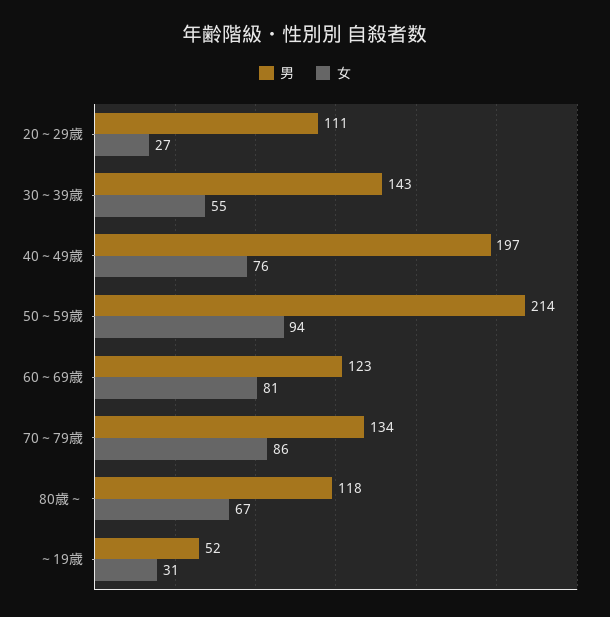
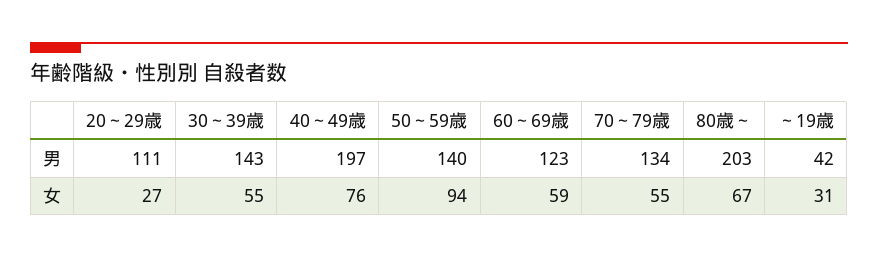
  {
    "男": {
      "20～29歳": 111,
      "30～39歳": 143,
      "40～49歳": 197,
-     "50～59歳": 214,
+     "50～59歳": 140,
      "60～69歳": 123,
      "70～79歳": 134,
-     "80歳～": 118,
+     "80歳～": 203,
-     "～19歳": 52
+     "～19歳": 42
    },
    "女": {
      "20～29歳": 27,
      "30～39歳": 55,
      "40～49歳": 76,
      "50～59歳": 94,
-     "60～69歳": 81,
+     "60～69歳": 59,
-     "70～79歳": 86,
+     "70～79歳": 55,
      "80歳～": 67,
      "～19歳": 31
    }
  }

